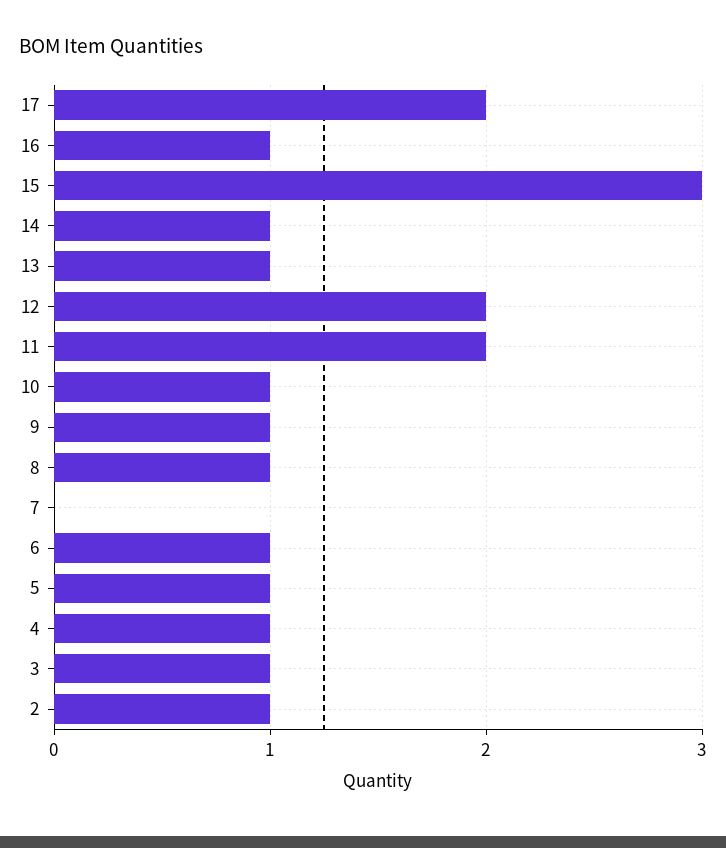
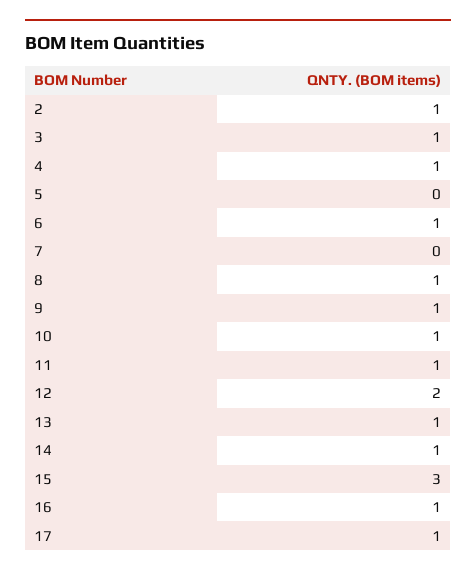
  {
-   "17": 2,
+   "17": 1,
    "16": 1,
    "15": 3,
    "14": 1,
    "13": 1,
    "12": 2,
-   "11": 2,
+   "11": 1,
    "10": 1,
    "9": 1,
    "8": 1,
    "7": 0,
    "6": 1,
-   "5": 1,
+   "5": 0,
    "4": 1,
    "3": 1,
    "2": 1
  }

